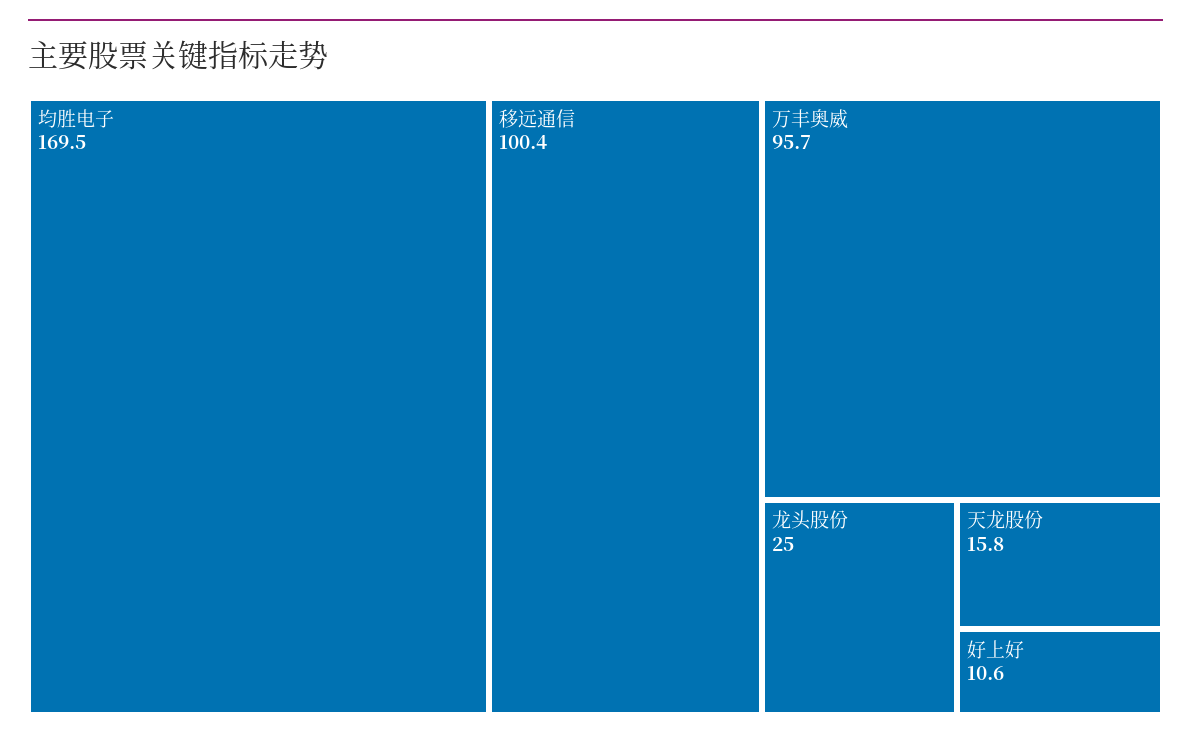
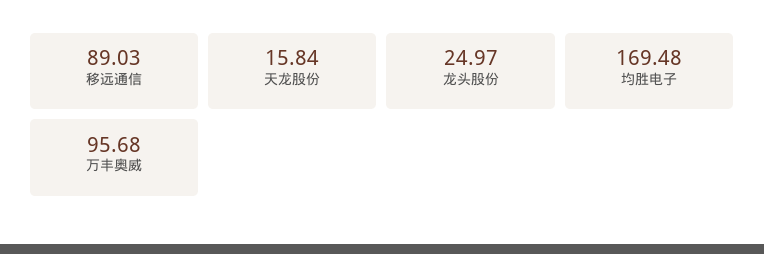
  {
    "均胜电子": 169.48,
-   "移远通信": 100.4,
+   "移远通信": 89.03,
    "万丰奥威": 95.68,
    "龙头股份": 24.97,
-   "天龙股份": 15.84,
+   "天龙股份": 15.84
-   "好上好": 10.6
  }

